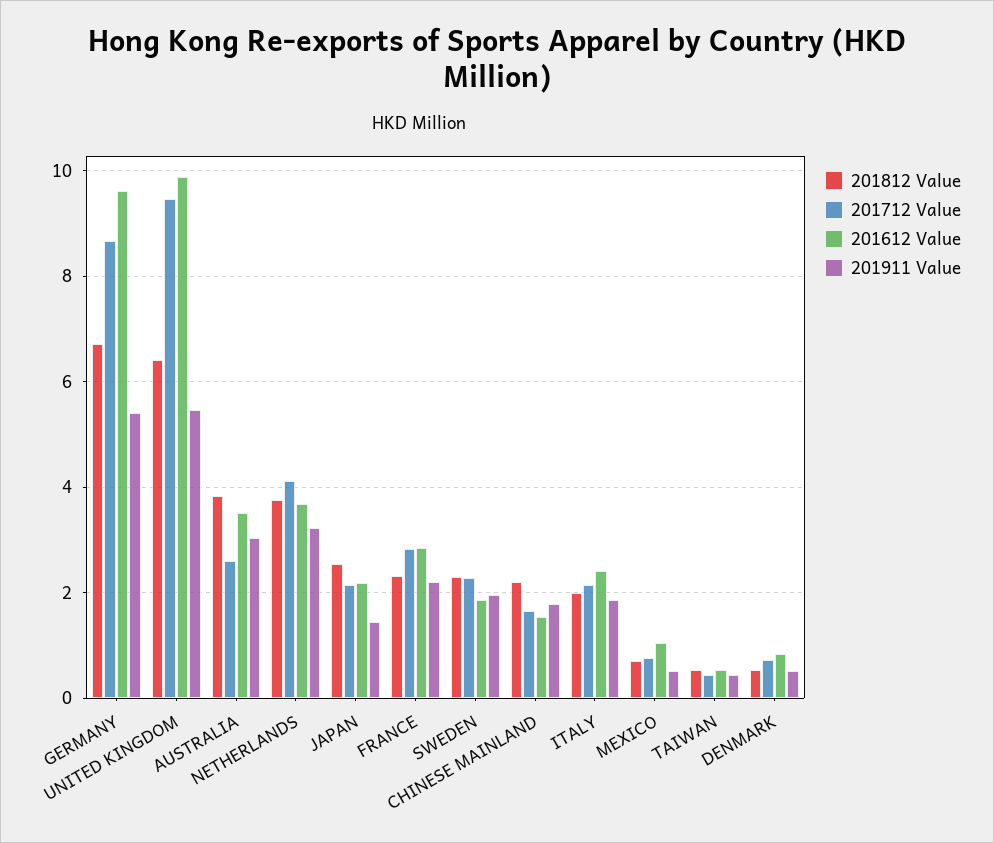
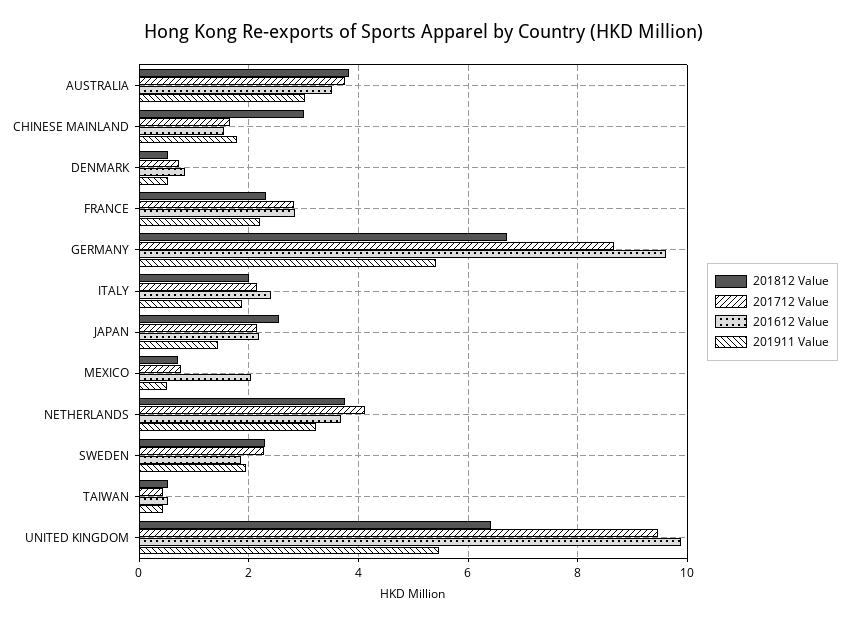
  {
    "201812 Value": {
      "GERMANY": 6.8,
      "UNITED KINGDOM": 6.4,
      "AUSTRALIA": 3.8,
      "NETHERLANDS": 3.8,
      "JAPAN": 2.6,
      "FRANCE": 2.4,
      "SWEDEN": 2.2,
-     "CHINESE MAINLAND": 2.2,
+     "CHINESE MAINLAND": 3,
      "ITALY": 2,
      "MEXICO": 0.8,
      "TAIWAN": 0.6,
      "DENMARK": 0.6
    },
    "201712 Value": {
      "GERMANY": 8.6,
      "UNITED KINGDOM": 9.4,
-     "AUSTRALIA": 2.6,
+     "AUSTRALIA": 3.8,
      "NETHERLANDS": 4.2,
      "JAPAN": 2.2,
      "FRANCE": 2.8,
      "SWEDEN": 2.2,
      "CHINESE MAINLAND": 1.6,
      "ITALY": 2.2,
      "MEXICO": 0.8,
      "TAIWAN": 0.4,
      "DENMARK": 0.8
    },
    "201612 Value": {
      "GERMANY": 9.6,
      "UNITED KINGDOM": 9.8,
      "AUSTRALIA": 3.6,
      "NETHERLANDS": 3.6,
      "JAPAN": 2.2,
      "FRANCE": 2.8,
      "SWEDEN": 1.8,
      "CHINESE MAINLAND": 1.6,
      "ITALY": 2.4,
-     "MEXICO": 1,
+     "MEXICO": 2,
      "TAIWAN": 0.6,
      "DENMARK": 0.8
    },
    "201911 Value": {
      "GERMANY": 5.4,
      "UNITED KINGDOM": 5.4,
      "AUSTRALIA": 3,
      "NETHERLANDS": 3.2,
      "JAPAN": 1.4,
      "FRANCE": 2.2,
      "SWEDEN": 2,
      "CHINESE MAINLAND": 1.8,
      "ITALY": 1.8,
      "MEXICO": 0.6,
      "TAIWAN": 0.4,
      "DENMARK": 0.6
    }
  }

